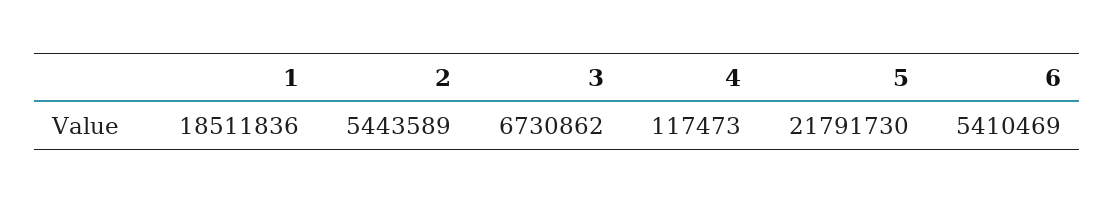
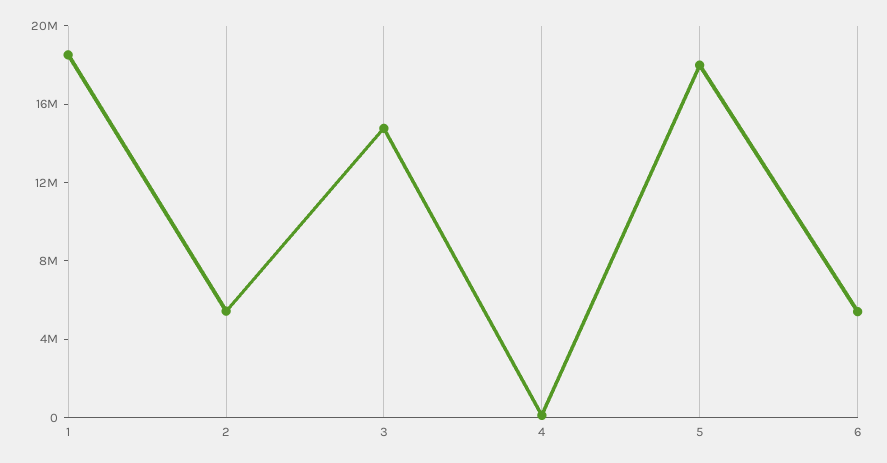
  {
    "1": 18511836,
    "2": 5443589,
-   "3": 6730862,
+   "3": 15000000,
    "4": 117473,
-   "5": 21791730,
+   "5": 18000000,
    "6": 5410469
  }

